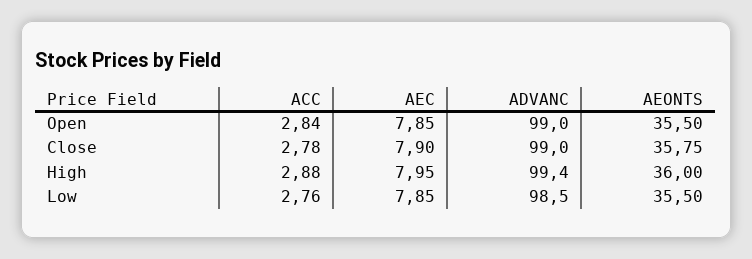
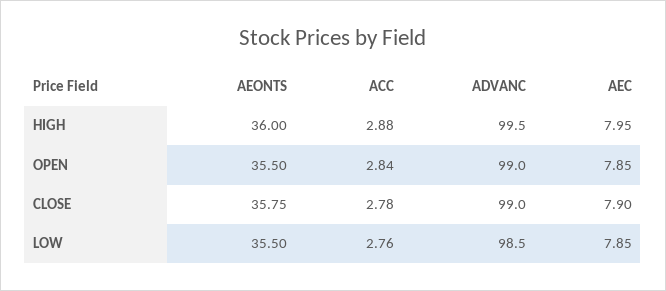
  {
    "ACC": {
      "Open": 2.84,
      "Close": 2.78,
      "High": 2.88,
      "Low": 2.76
    },
    "AEC": {
      "Open": 7.85,
      "Close": 7.9,
      "High": 7.95,
      "Low": 7.85
    },
    "ADVANC": {
      "Open": 99,
      "Close": 99,
-     "High": 99.4,
+     "High": 99.5,
      "Low": 98.5
    },
    "AEONTS": {
      "Open": 35.5,
      "Close": 35.75,
      "High": 36,
      "Low": 35.5
    }
  }

